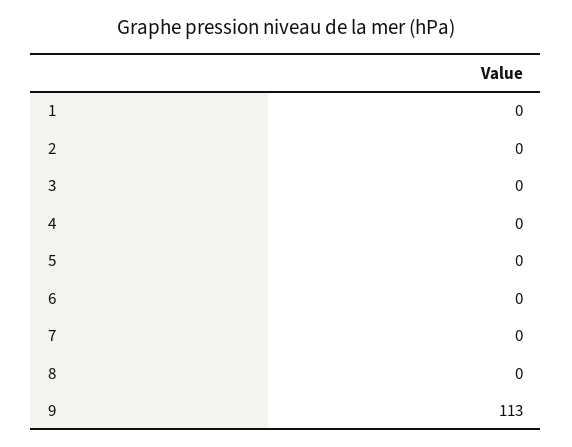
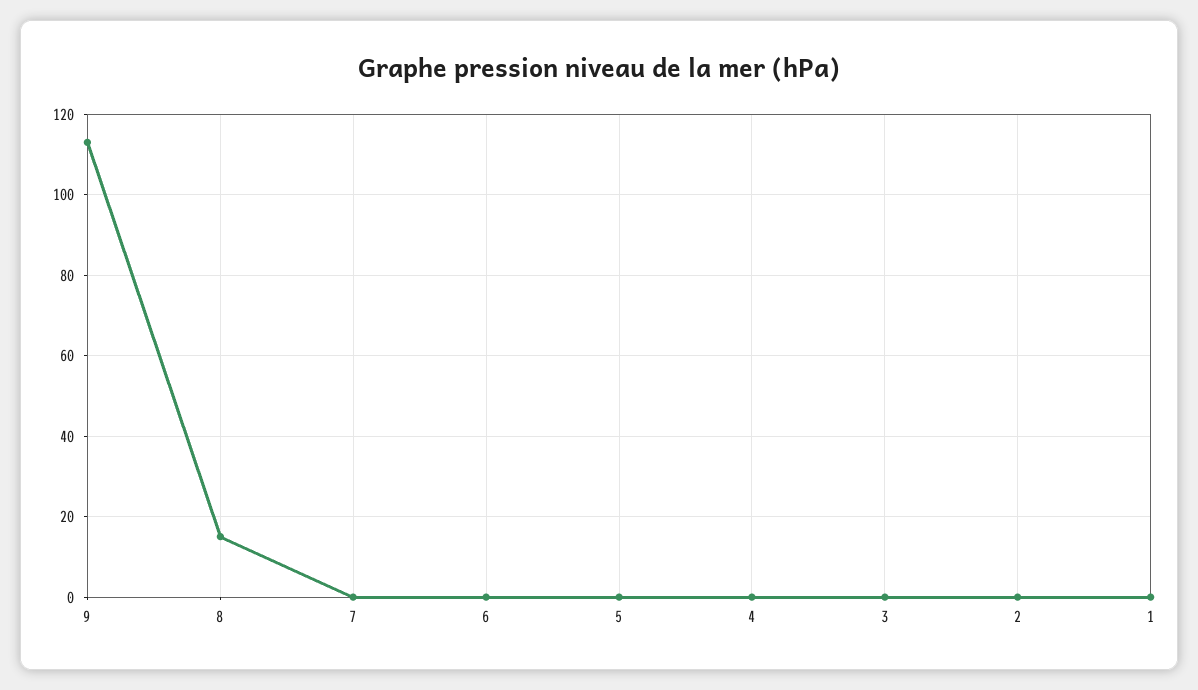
  {
    "1": 0,
    "2": 0,
    "3": 0,
    "4": 0,
    "5": 0,
    "6": 0,
    "7": 0,
-   "8": 0,
+   "8": 15,
    "9": 113
  }

